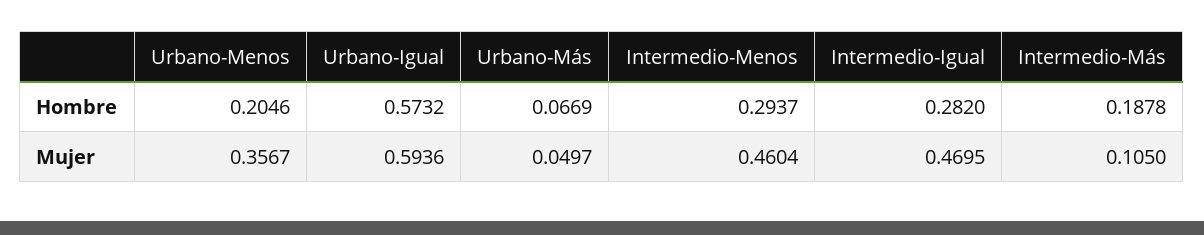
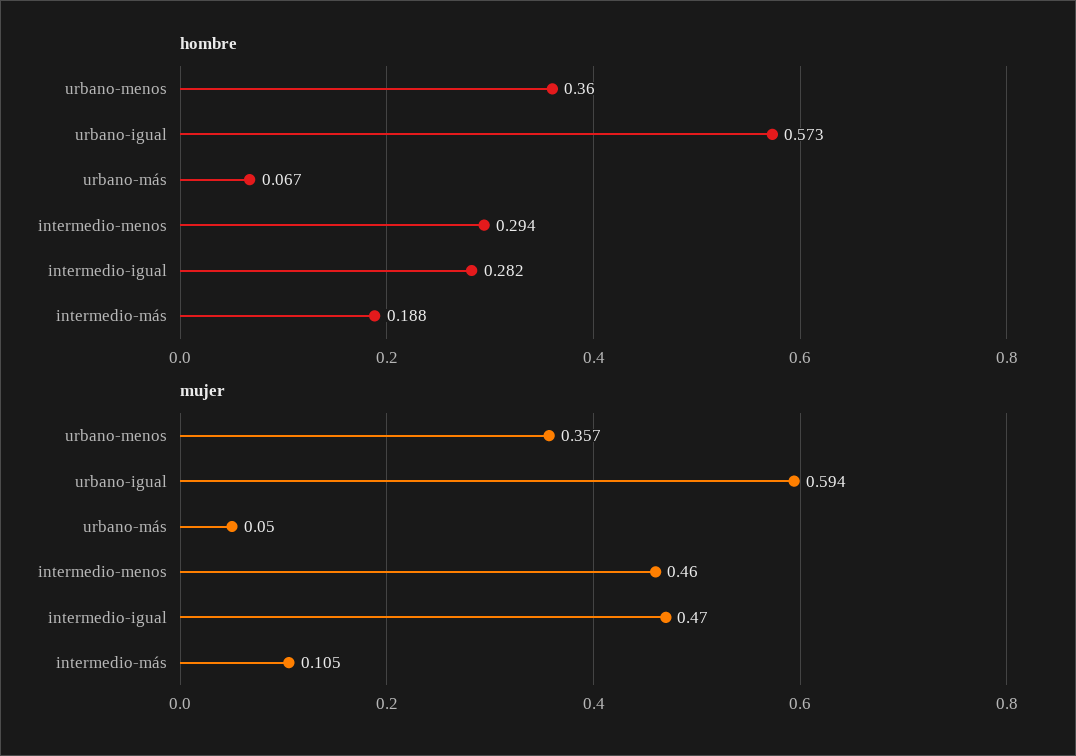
  {
    "Hombre": {
-     "Urbano-Menos": 0.2046,
+     "Urbano-Menos": 0.36,
      "Urbano-Igual": 0.5732,
      "Urbano-Más": 0.0669,
      "Intermedio-Menos": 0.2937,
      "Intermedio-Igual": 0.282,
      "Intermedio-Más": 0.1878
    },
    "Mujer": {
      "Urbano-Menos": 0.3567,
      "Urbano-Igual": 0.5936,
      "Urbano-Más": 0.0497,
      "Intermedio-Menos": 0.4604,
      "Intermedio-Igual": 0.4695,
      "Intermedio-Más": 0.105
    }
  }

